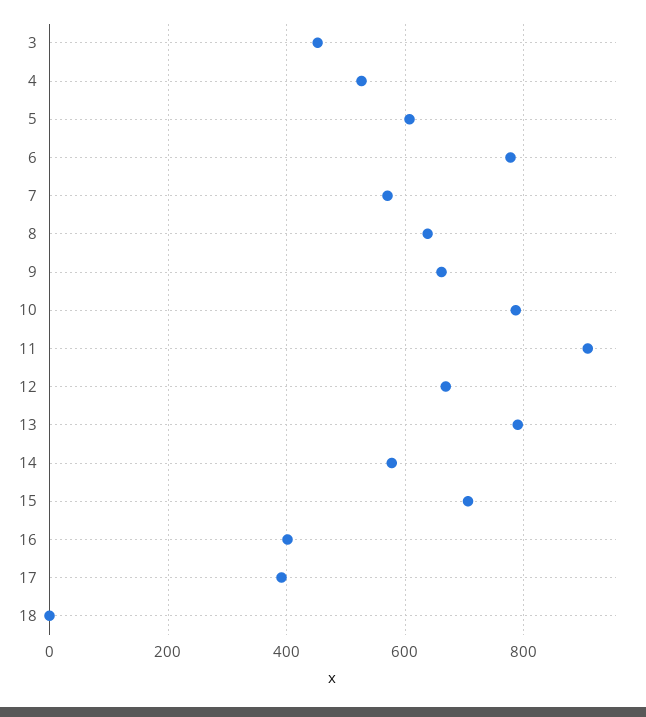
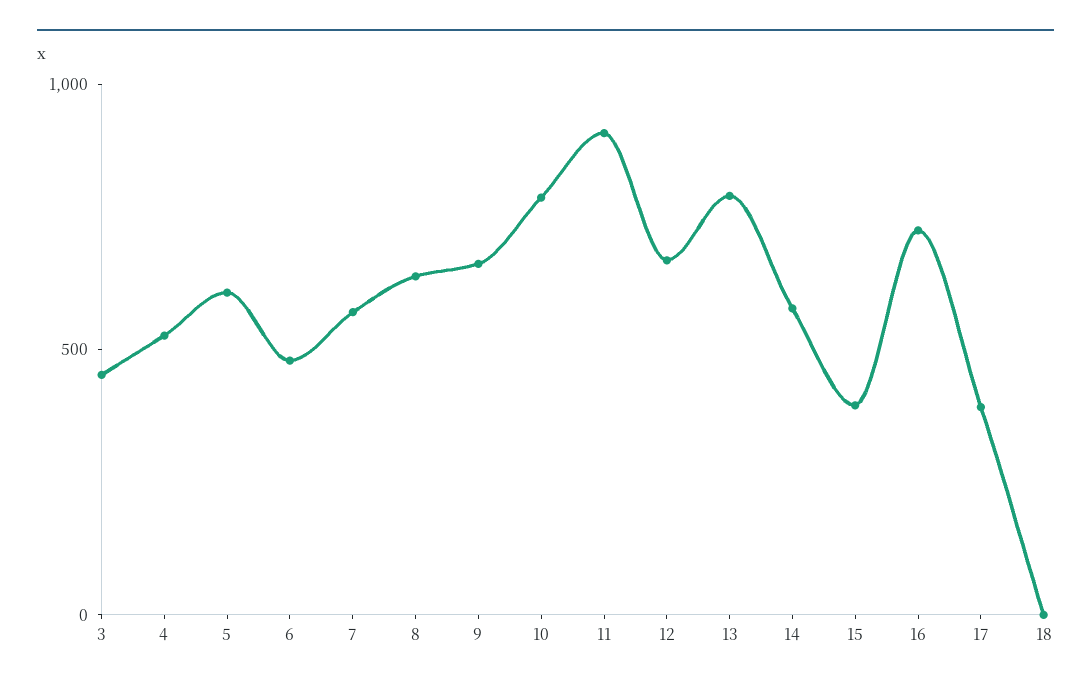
  {
    "3": 460,
    "4": 520,
    "5": 600,
-   "6": 780,
+   "6": 500,
    "7": 580,
    "8": 640,
    "9": 660,
    "10": 780,
    "11": 900,
    "12": 660,
    "13": 780,
    "14": 580,
-   "15": 700,
+   "15": 400,
-   "16": 400,
+   "16": 700,
    "17": 400,
    "18": 0
  }

